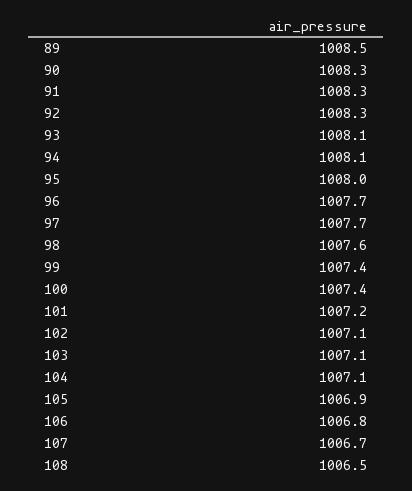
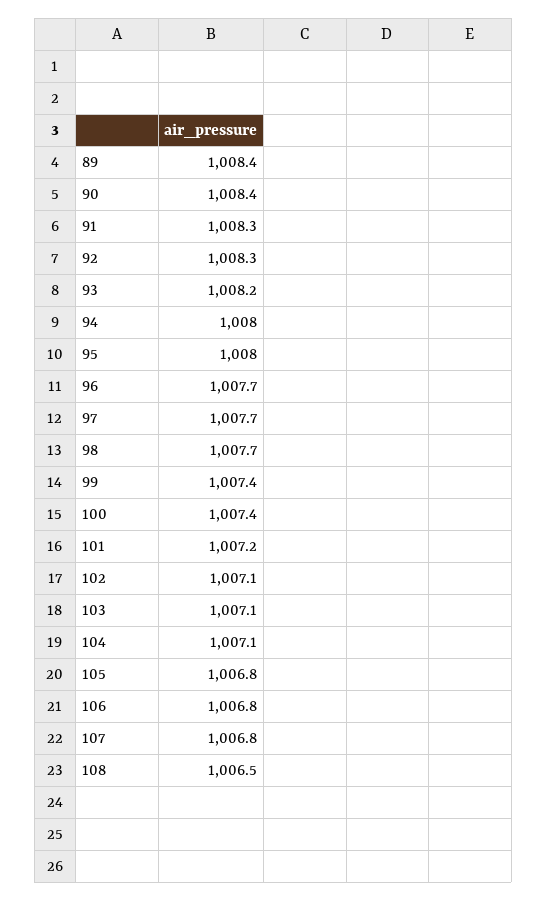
  {
-   "89": 1008.5,
+   "89": 1008.4,
-   "90": 1008.3,
+   "90": 1008.4,
    "91": 1008.3,
    "92": 1008.3,
-   "93": 1008.1,
+   "93": 1008.2,
-   "94": 1008.1,
+   "94": 1008,
    "95": 1008,
    "96": 1007.7,
    "97": 1007.7,
-   "98": 1007.6,
+   "98": 1007.7,
    "99": 1007.4,
    "100": 1007.4,
    "101": 1007.2,
    "102": 1007.1,
    "103": 1007.1,
    "104": 1007.1,
-   "105": 1006.9,
+   "105": 1006.8,
    "106": 1006.8,
-   "107": 1006.7,
+   "107": 1006.8,
    "108": 1006.5
  }

